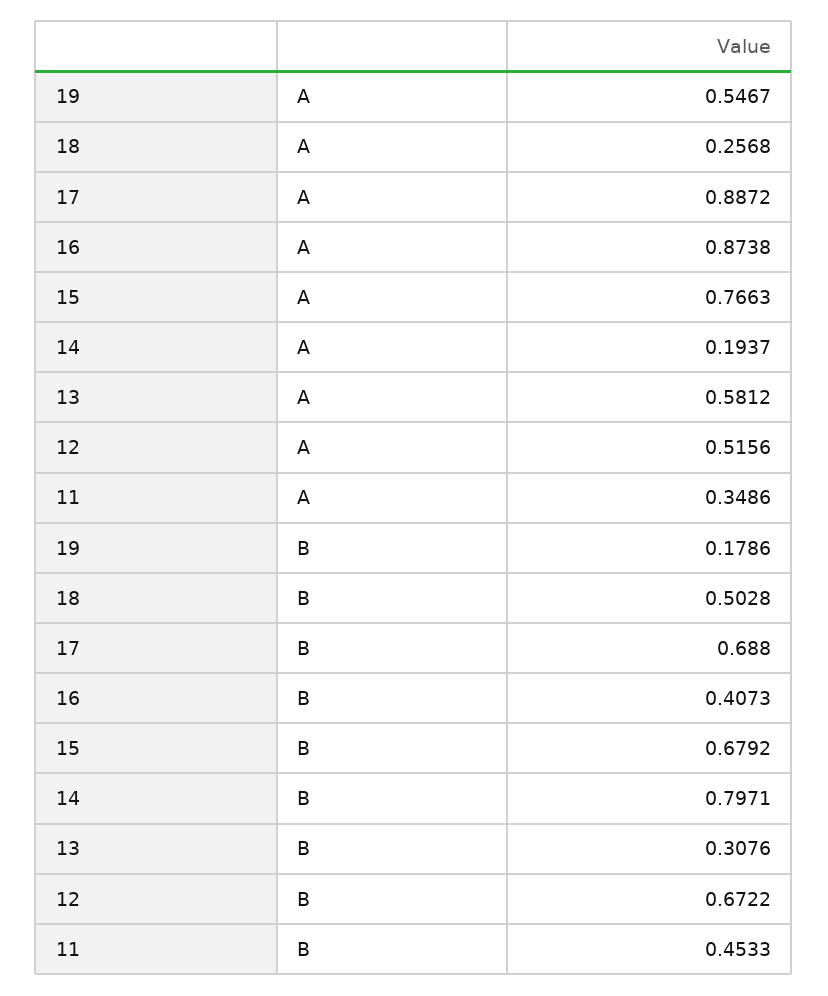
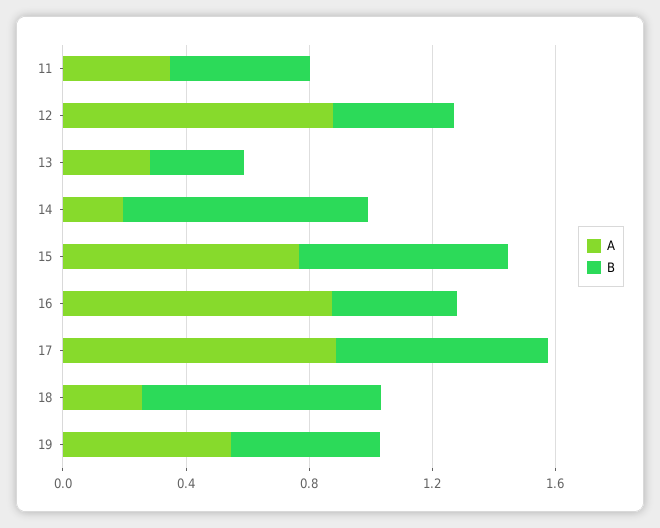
  {
    "A": {
      "19": 0.5467,
      "18": 0.2568,
      "17": 0.8872,
      "16": 0.8738,
      "15": 0.7663,
      "14": 0.1937,
-     "13": 0.5812,
+     "13": 0.3,
-     "12": 0.5156,
+     "12": 0.9,
      "11": 0.3486
    },
    "B": {
-     "19": 0.1786,
+     "19": 0.5,
-     "18": 0.5028,
+     "18": 0.8,
      "17": 0.688,
      "16": 0.4073,
      "15": 0.6792,
      "14": 0.7971,
      "13": 0.3076,
-     "12": 0.6722,
+     "12": 0.4,
      "11": 0.4533
    }
  }

